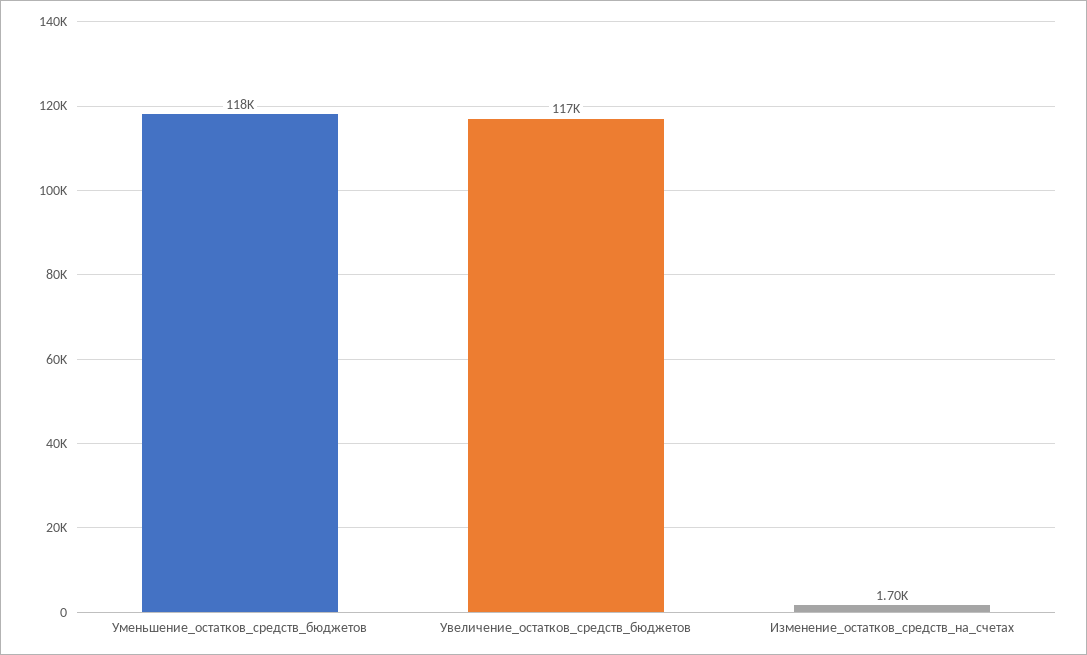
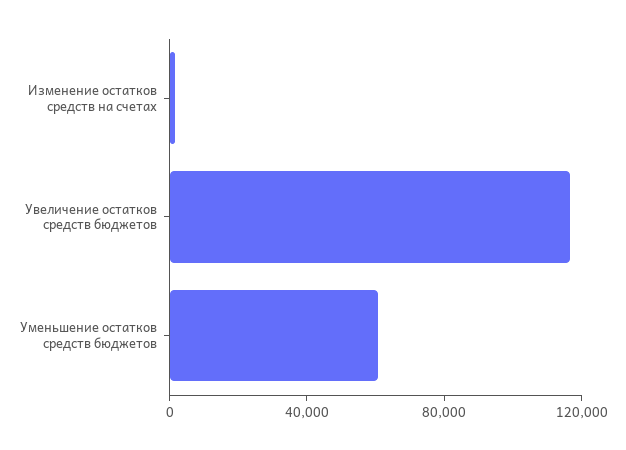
  {
-   "Уменьшение_остатков_средств_бюджетов": 118000,
+   "Уменьшение_остатков_средств_бюджетов": 60000,
    "Увеличение_остатков_средств_бюджетов": 117000,
    "Изменение_остатков_средств_на_счетах": 1700
  }

